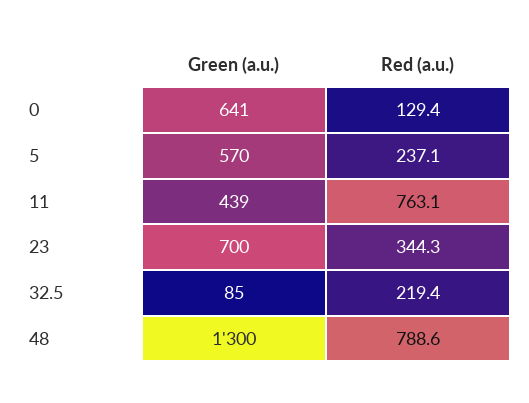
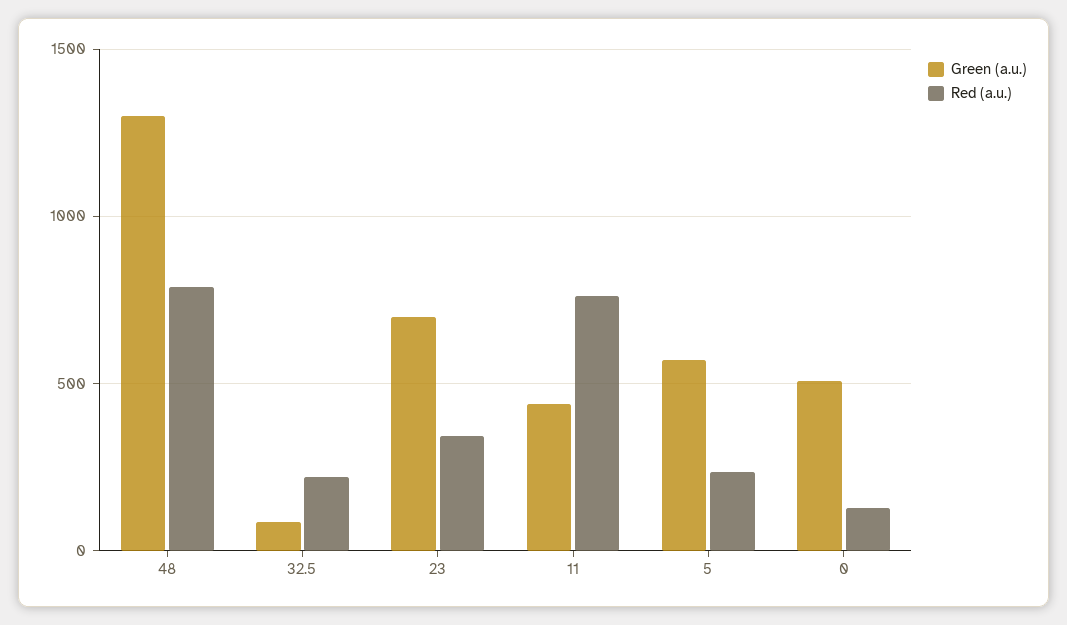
  {
    "Green (a.u.)": {
-     "0": 641,
+     "0": 500,
      "5": 570,
      "11": 439,
      "23": 700,
      "32.5": 85,
      "48": 1300
    },
    "Red (a.u.)": {
      "0": 129.4,
      "5": 237.1,
      "11": 763.1,
      "23": 344.3,
      "32.5": 219.4,
      "48": 788.6
    }
  }

